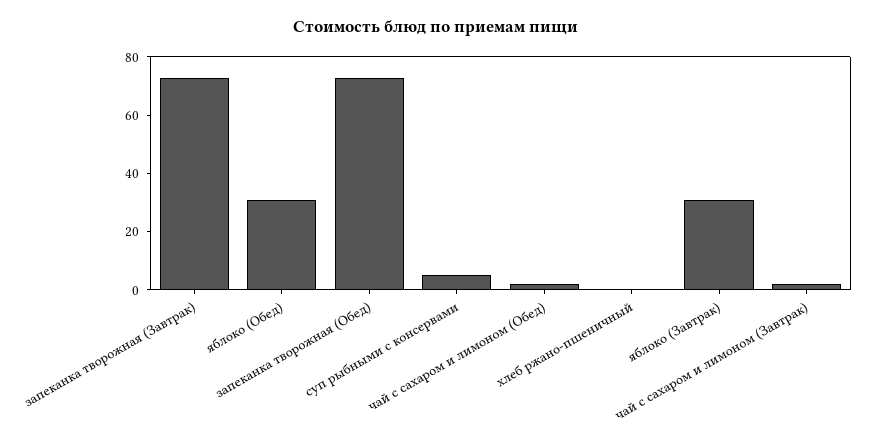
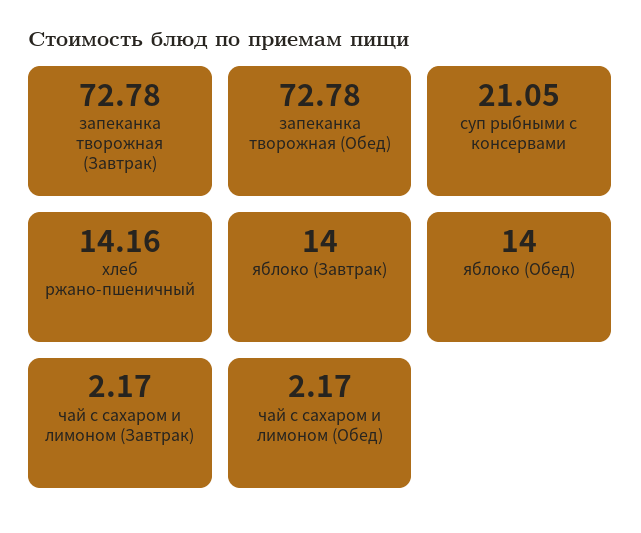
  {
    "запеканка творожная (Завтрак)": 72.78,
-   "яблоко (Обед)": 30,
+   "яблоко (Обед)": 14,
    "запеканка творожная (Обед)": 72.78,
-   "суп рыбными с консервами": 5,
+   "суп рыбными с консервами": 21.05,
    "чай с сахаром и лимоном (Обед)": 2.17,
-   "хлеб ржано-пшеничный": 0,
+   "хлеб ржано-пшеничный": 14.16,
-   "яблоко (Завтрак)": 30,
+   "яблоко (Завтрак)": 14,
    "чай с сахаром и лимоном (Завтрак)": 2.17
  }

